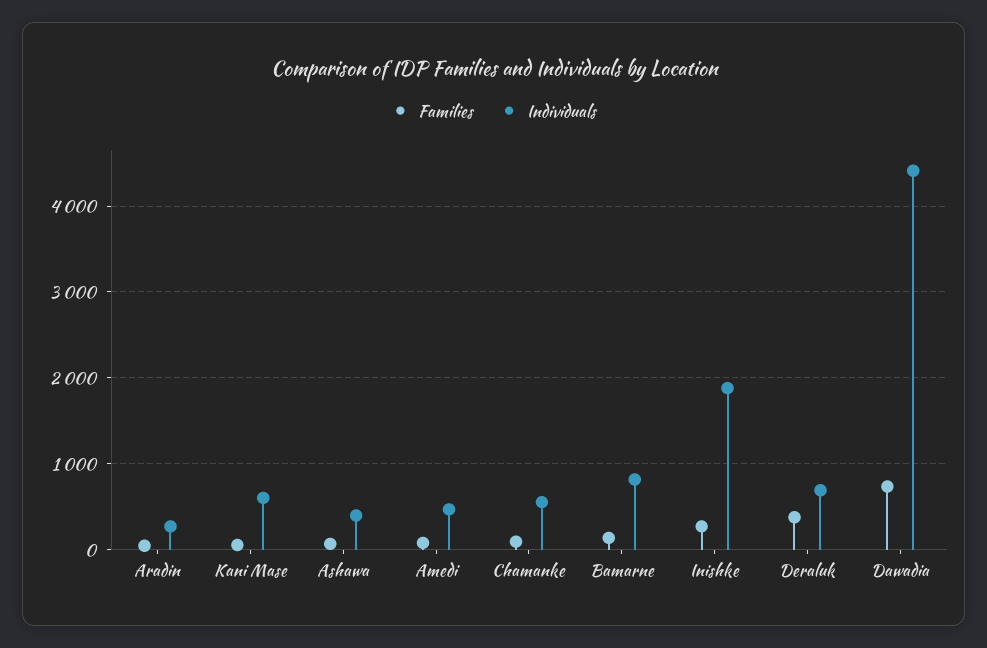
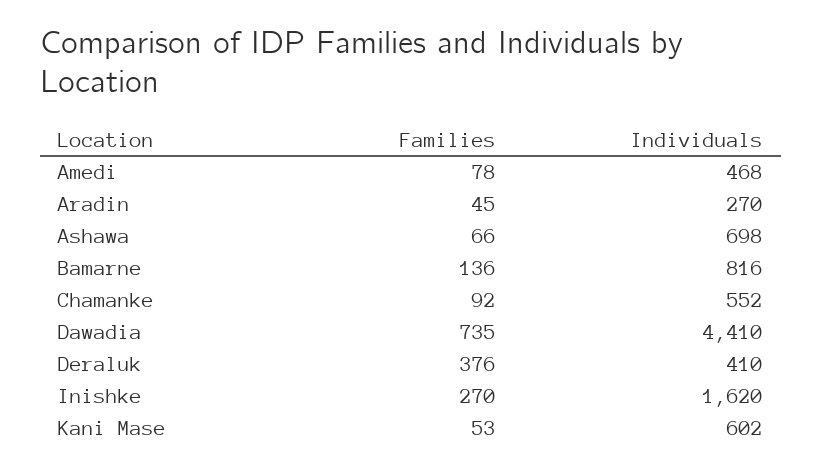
  {
    "Families": {
      "Aradin": 45,
      "Kani Mase": 53,
      "Ashawa": 66,
      "Amedi": 78,
      "Chamanke": 92,
      "Bamarne": 136,
      "Inishke": 270,
      "Deraluk": 376,
      "Dawadia": 735
    },
    "Individuals": {
      "Aradin": 270,
      "Kani Mase": 602,
-     "Ashawa": 400,
+     "Ashawa": 698,
      "Amedi": 468,
      "Chamanke": 552,
      "Bamarne": 816,
-     "Inishke": 1900,
+     "Inishke": 1620,
-     "Deraluk": 700,
+     "Deraluk": 410,
      "Dawadia": 4410
    }
  }

